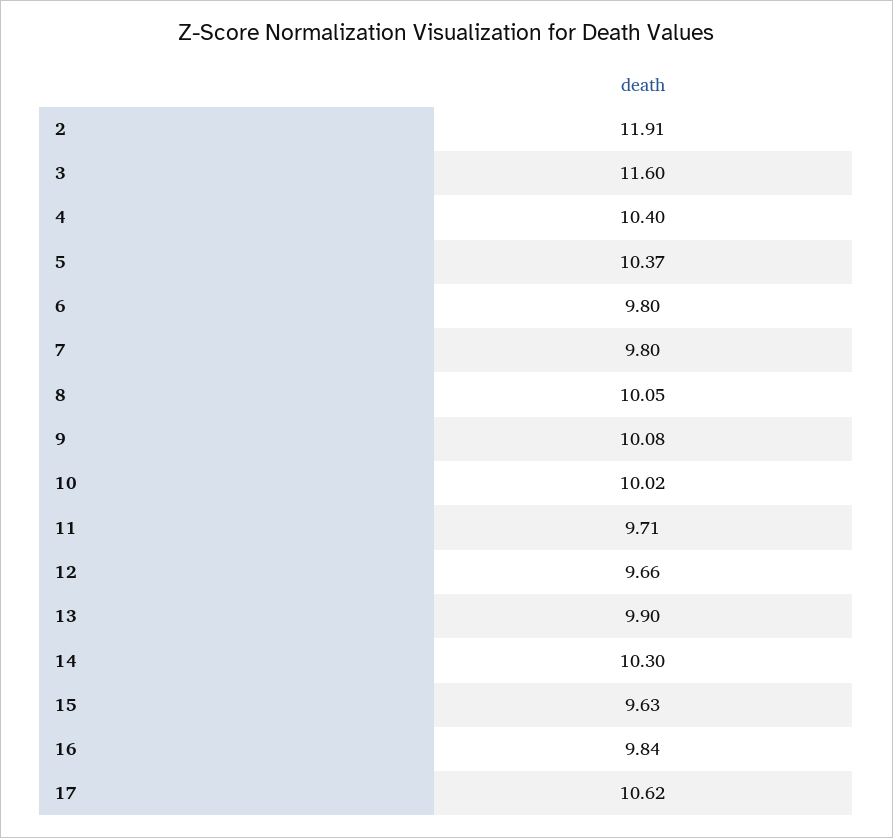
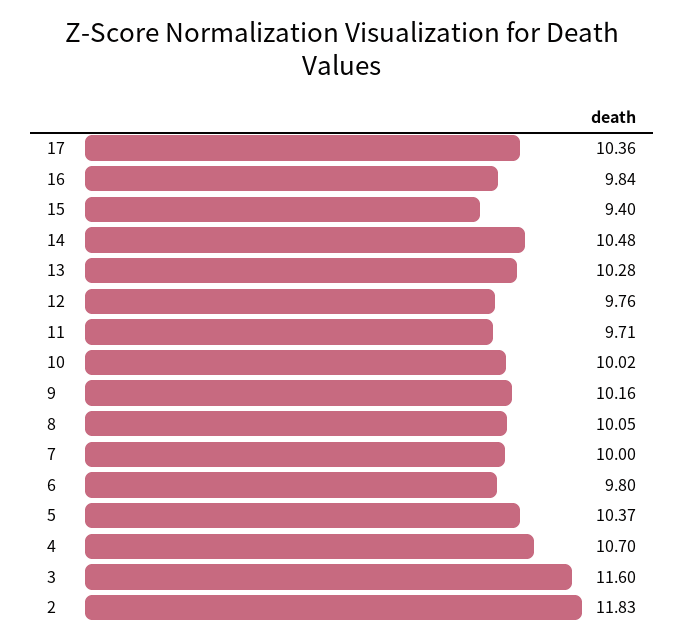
  {
-   "2": 11.91,
+   "2": 11.83,
    "3": 11.6,
-   "4": 10.4,
+   "4": 10.7,
    "5": 10.37,
    "6": 9.8,
-   "7": 9.8,
+   "7": 10,
    "8": 10.05,
-   "9": 10.08,
+   "9": 10.16,
    "10": 10.02,
    "11": 9.71,
-   "12": 9.66,
+   "12": 9.76,
-   "13": 9.9,
+   "13": 10.28,
-   "14": 10.3,
+   "14": 10.48,
-   "15": 9.63,
+   "15": 9.4,
    "16": 9.84,
-   "17": 10.62
+   "17": 10.36
  }

